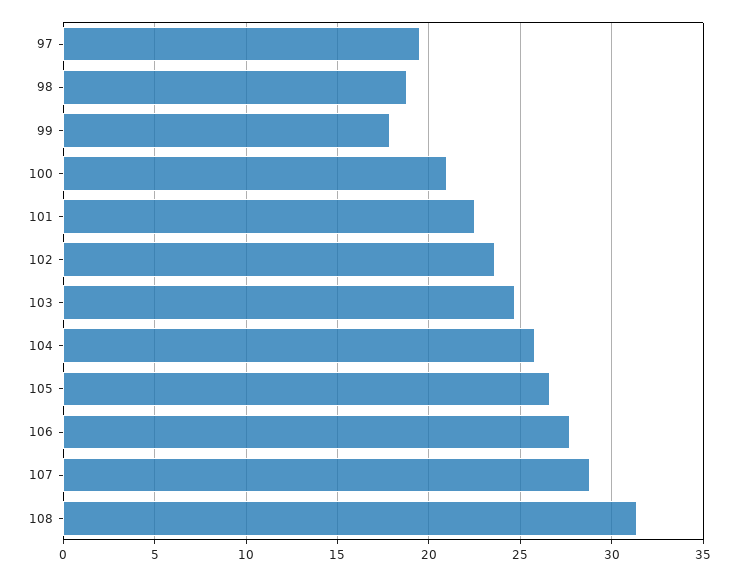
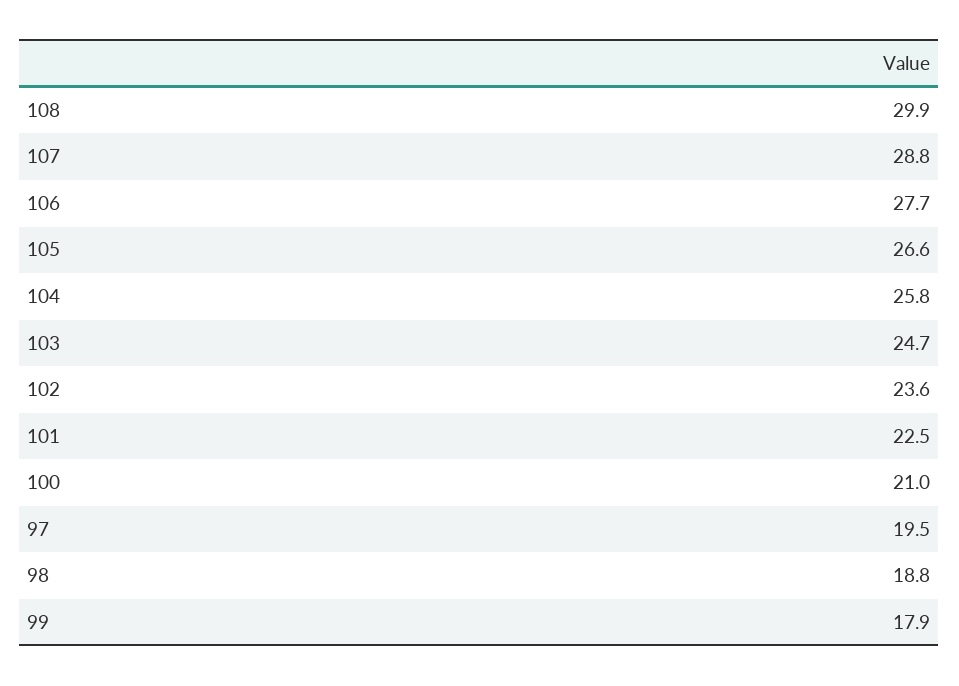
  {
    "97": 19.5,
    "98": 18.8,
    "99": 17.9,
    "100": 21,
    "101": 22.5,
    "102": 23.6,
    "103": 24.7,
    "104": 25.8,
    "105": 26.6,
    "106": 27.7,
    "107": 28.8,
-   "108": 31.5
+   "108": 29.9
  }

